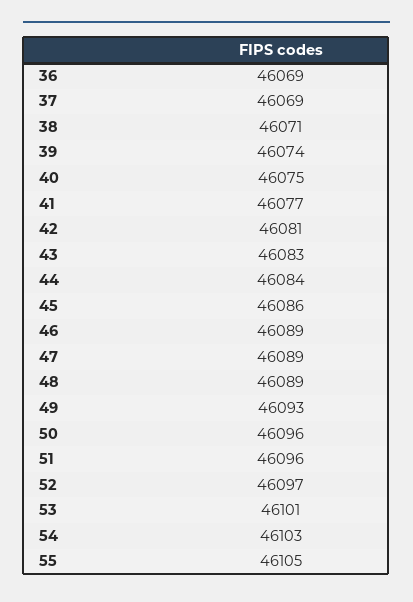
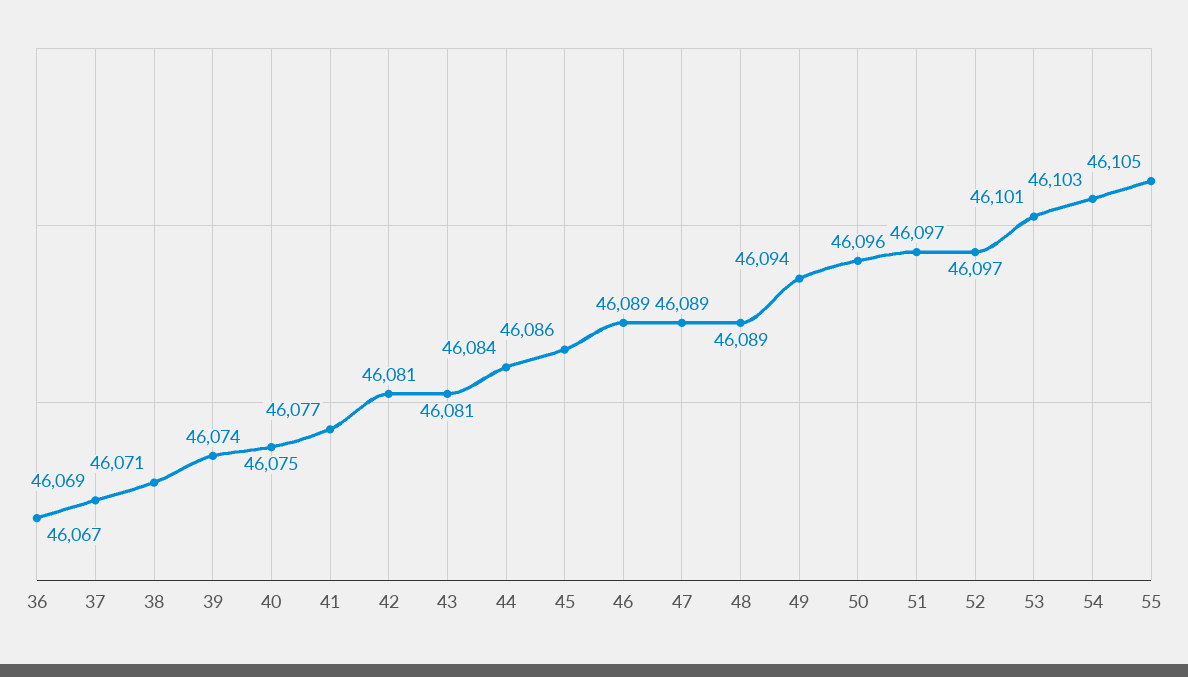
  {
-   "36": 46069,
+   "36": 46067,
    "37": 46069,
    "38": 46071,
    "39": 46074,
    "40": 46075,
    "41": 46077,
    "42": 46081,
-   "43": 46083,
+   "43": 46081,
    "44": 46084,
    "45": 46086,
    "46": 46089,
    "47": 46089,
    "48": 46089,
-   "49": 46093,
+   "49": 46094,
    "50": 46096,
-   "51": 46096,
+   "51": 46097,
    "52": 46097,
    "53": 46101,
    "54": 46103,
    "55": 46105
  }

